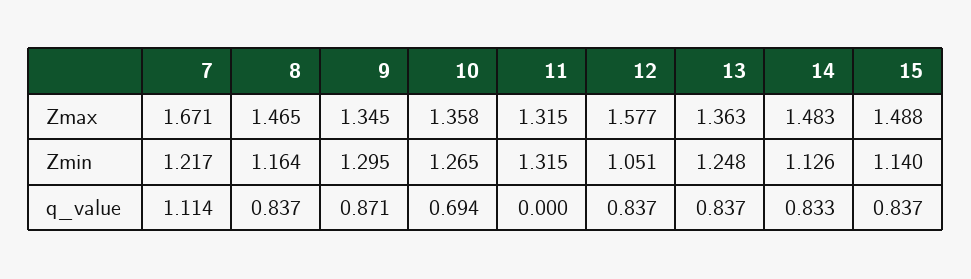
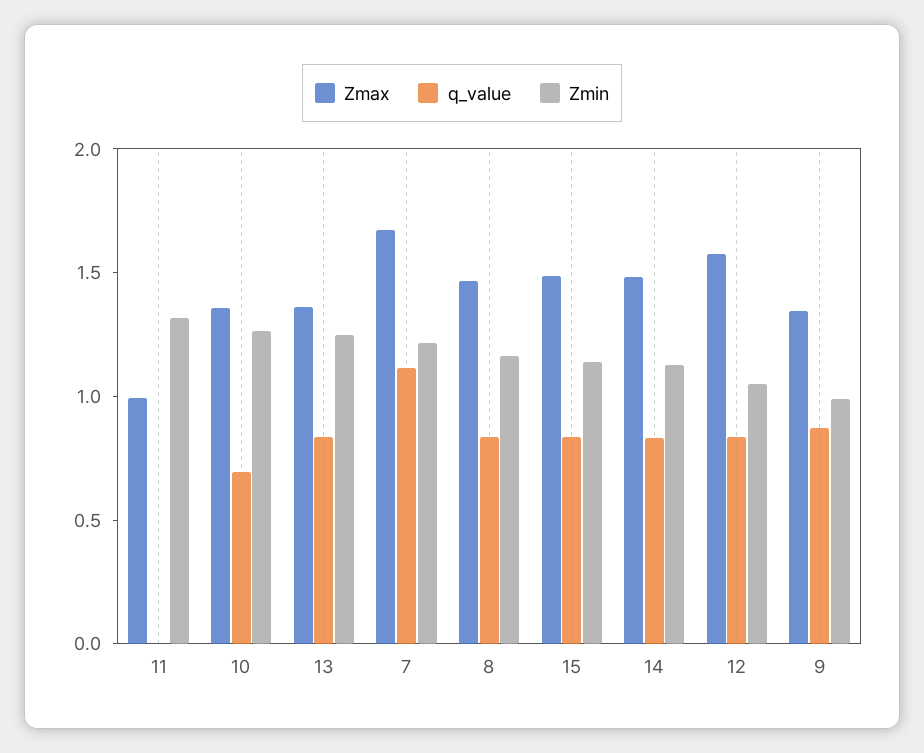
  {
    "Zmax": {
      "7": 1.671,
      "8": 1.465,
      "9": 1.345,
      "10": 1.358,
-     "11": 1.315,
+     "11": 1,
      "12": 1.577,
      "13": 1.363,
      "14": 1.483,
      "15": 1.488
    },
    "Zmin": {
      "7": 1.217,
      "8": 1.164,
-     "9": 1.295,
+     "9": 1,
      "10": 1.265,
      "11": 1.315,
      "12": 1.051,
      "13": 1.248,
      "14": 1.126,
      "15": 1.14
    },
    "q_value": {
      "7": 1.114,
      "8": 0.837,
      "9": 0.871,
      "10": 0.694,
      "11": 0,
      "12": 0.837,
      "13": 0.837,
      "14": 0.833,
      "15": 0.837
    }
  }

